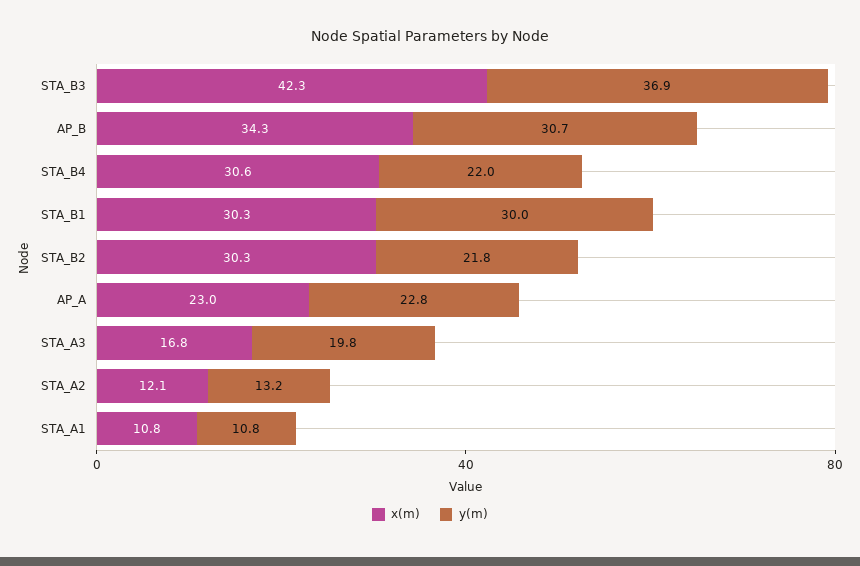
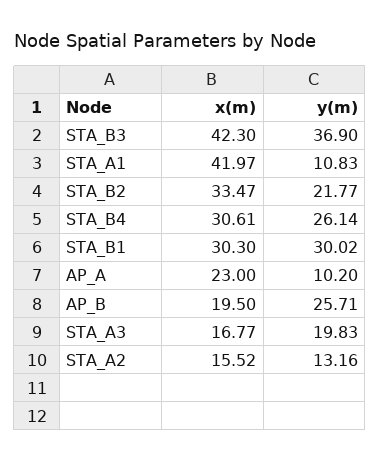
  {
    "x(m)": {
      "STA_B3": 42.3,
-     "AP_B": 34.3,
+     "AP_B": 19.5,
      "STA_B4": 30.61,
      "STA_B1": 30.3,
-     "STA_B2": 30.3,
+     "STA_B2": 33.47,
      "AP_A": 23,
      "STA_A3": 16.77,
-     "STA_A2": 12.1,
+     "STA_A2": 15.52,
-     "STA_A1": 10.8
+     "STA_A1": 41.97
    },
    "y(m)": {
      "STA_B3": 36.9,
-     "AP_B": 30.7,
+     "AP_B": 25.71,
-     "STA_B4": 22,
+     "STA_B4": 26.14,
      "STA_B1": 30.02,
      "STA_B2": 21.77,
-     "AP_A": 22.8,
+     "AP_A": 10.2,
      "STA_A3": 19.83,
      "STA_A2": 13.16,
      "STA_A1": 10.83
    }
  }

